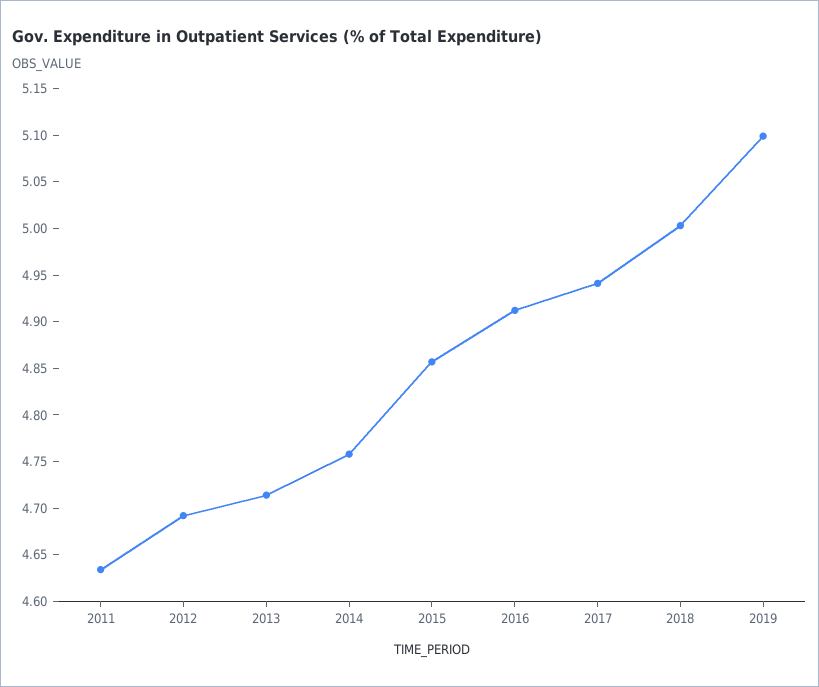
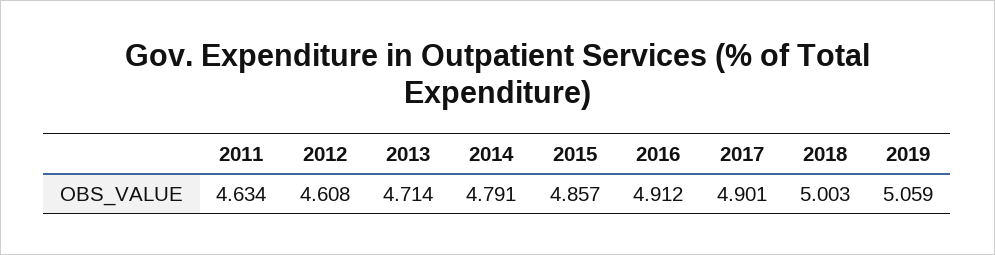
  {
    "2011": 4.634,
-   "2012": 4.69,
+   "2012": 4.608,
    "2013": 4.714,
-   "2014": 4.76,
+   "2014": 4.791,
    "2015": 4.857,
    "2016": 4.912,
-   "2017": 4.94,
+   "2017": 4.901,
    "2018": 5.003,
-   "2019": 5.1
+   "2019": 5.059
  }

